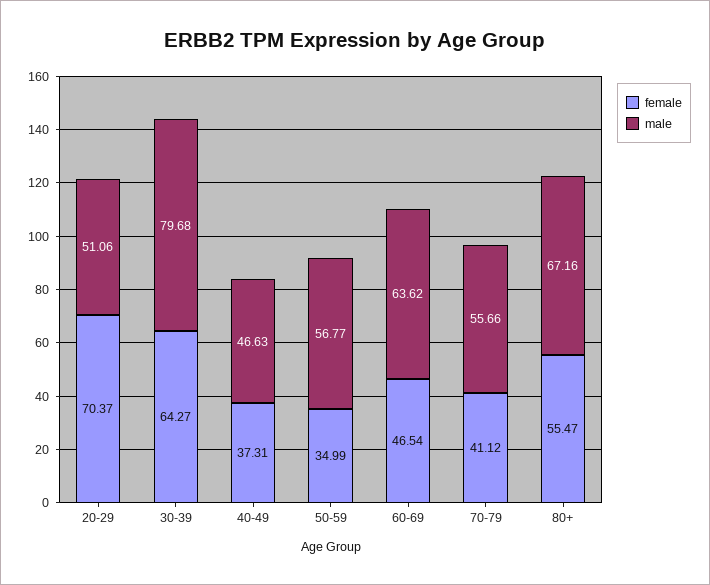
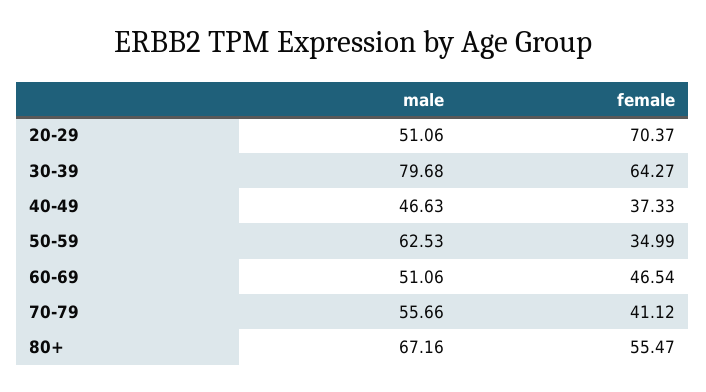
  {
    "female": {
      "20-29": 70.37,
      "30-39": 64.27,
-     "40-49": 37.31,
+     "40-49": 37.33,
      "50-59": 34.99,
      "60-69": 46.54,
      "70-79": 41.12,
      "80+": 55.47
    },
    "male": {
      "20-29": 51.06,
      "30-39": 79.68,
      "40-49": 46.63,
-     "50-59": 56.77,
+     "50-59": 62.53,
-     "60-69": 63.62,
+     "60-69": 51.06,
      "70-79": 55.66,
      "80+": 67.16
    }
  }

